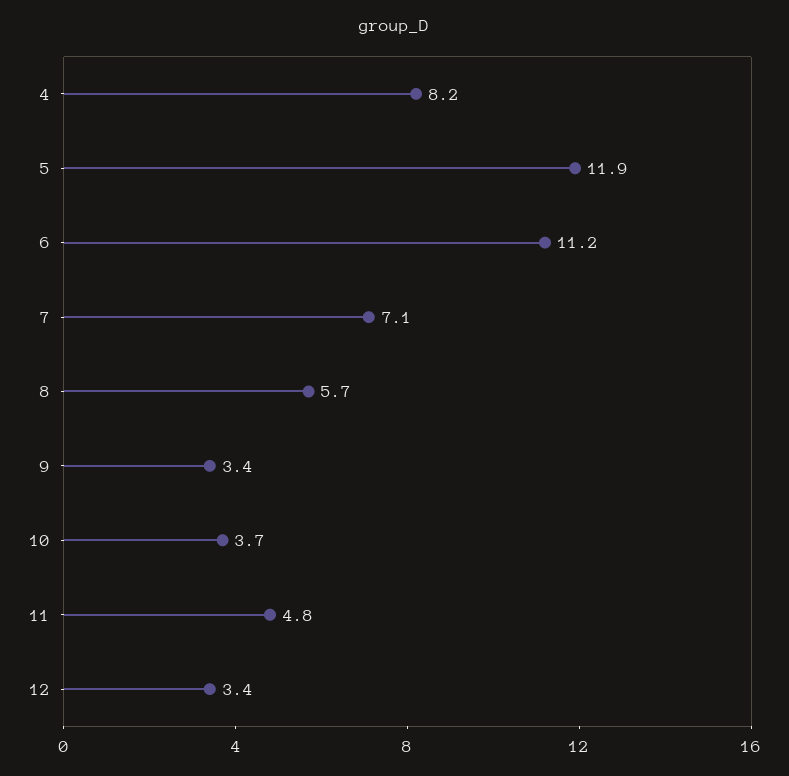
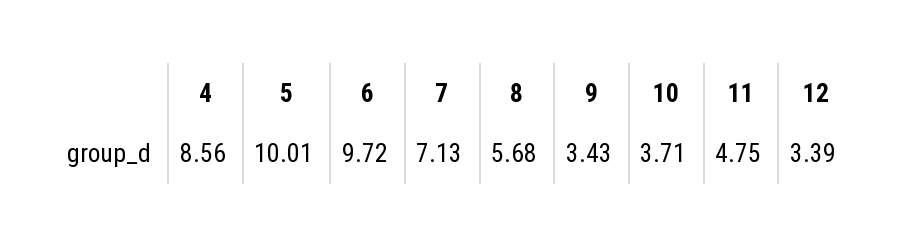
  {
-   "4": 8.2,
+   "4": 8.56,
-   "5": 11.9,
+   "5": 10.01,
-   "6": 11.2,
+   "6": 9.72,
    "7": 7.13,
    "8": 5.68,
    "9": 3.43,
    "10": 3.71,
    "11": 4.75,
    "12": 3.39
  }

